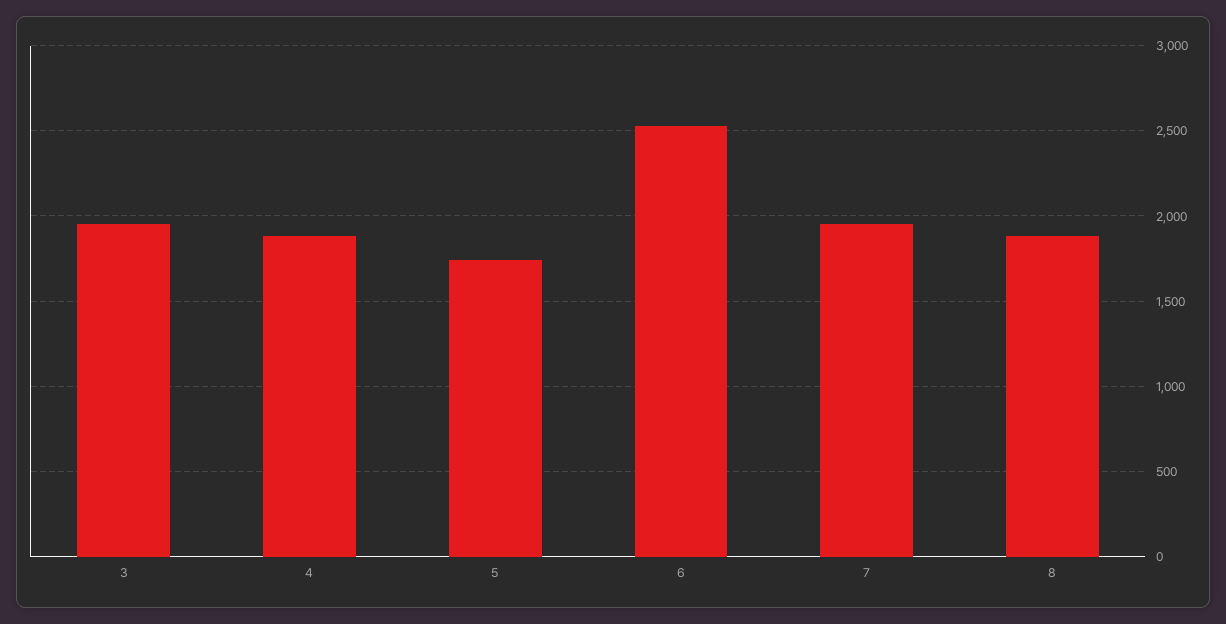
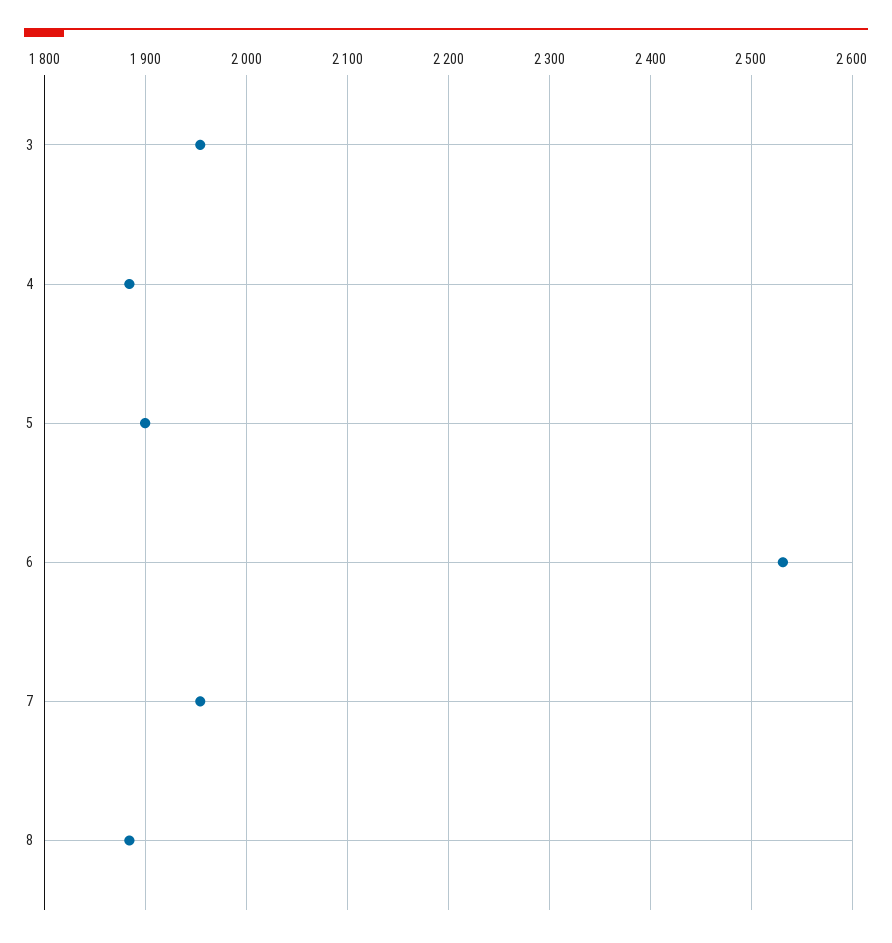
  {
    "3": 1950,
    "4": 1880,
-   "5": 1750,
+   "5": 1900,
    "6": 2530,
    "7": 1950,
    "8": 1880
  }

